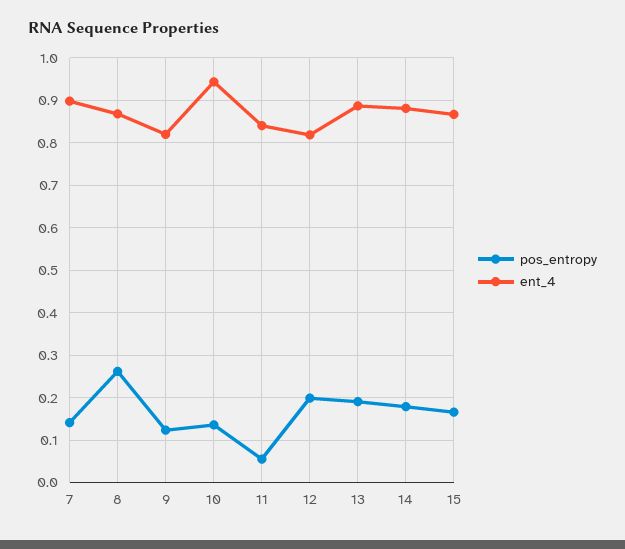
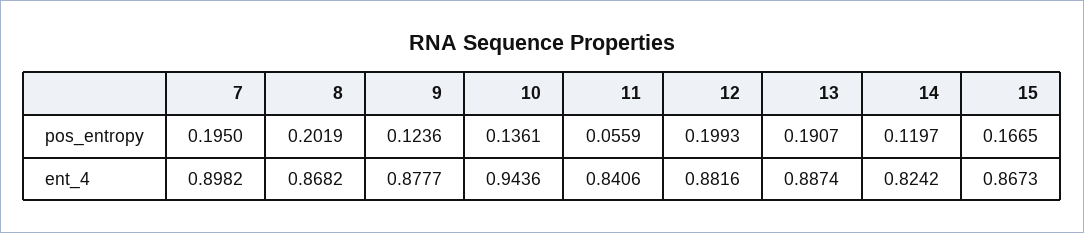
  {
    "pos_entropy": {
-     "7": 0.14,
+     "7": 0.195,
-     "8": 0.26,
+     "8": 0.2019,
      "9": 0.1236,
      "10": 0.1361,
      "11": 0.0559,
      "12": 0.1993,
      "13": 0.1907,
-     "14": 0.18,
+     "14": 0.1197,
      "15": 0.1665
    },
    "ent_4": {
      "7": 0.8982,
      "8": 0.8682,
-     "9": 0.82,
+     "9": 0.8777,
      "10": 0.9436,
      "11": 0.8406,
-     "12": 0.82,
+     "12": 0.8816,
      "13": 0.8874,
-     "14": 0.88,
+     "14": 0.8242,
      "15": 0.8673
    }
  }

